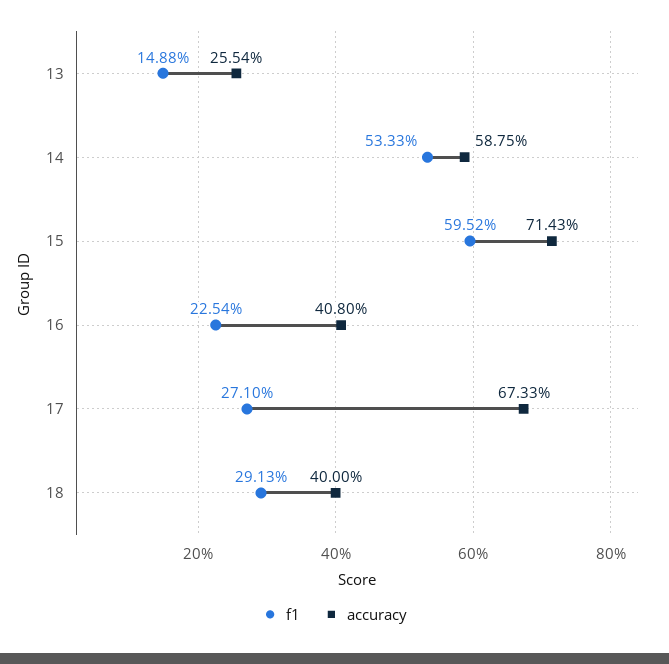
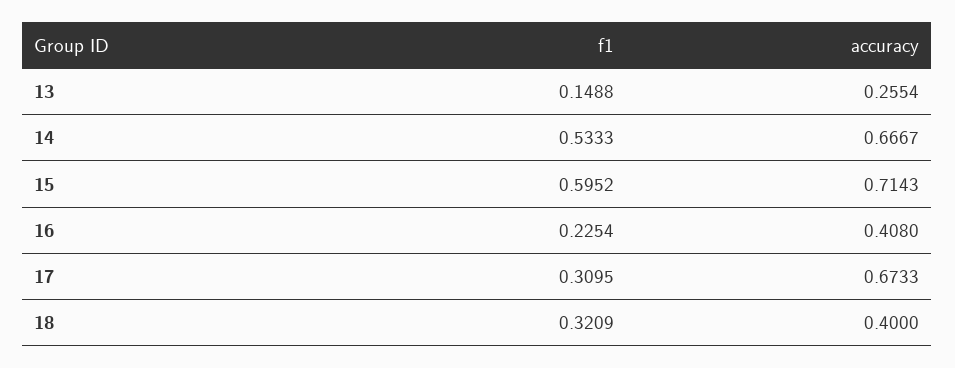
  {
    "f1": {
      "13": 0.1488,
      "14": 0.5333,
      "15": 0.5952,
      "16": 0.2254,
-     "17": 0.271,
+     "17": 0.3095,
-     "18": 0.2913
+     "18": 0.3209
    },
    "accuracy": {
      "13": 0.2554,
-     "14": 0.5875,
+     "14": 0.6667,
      "15": 0.7143,
      "16": 0.408,
      "17": 0.6733,
      "18": 0.4
    }
  }

